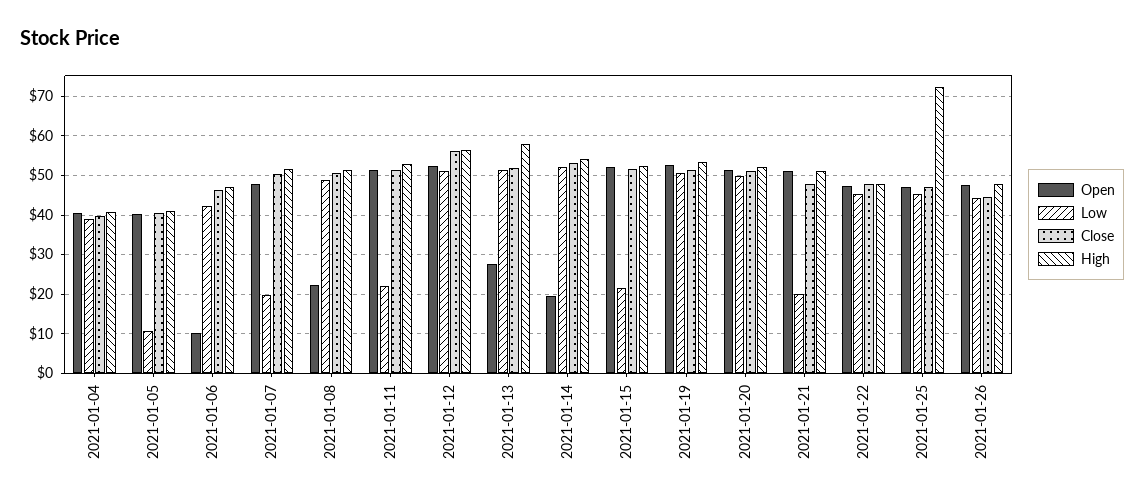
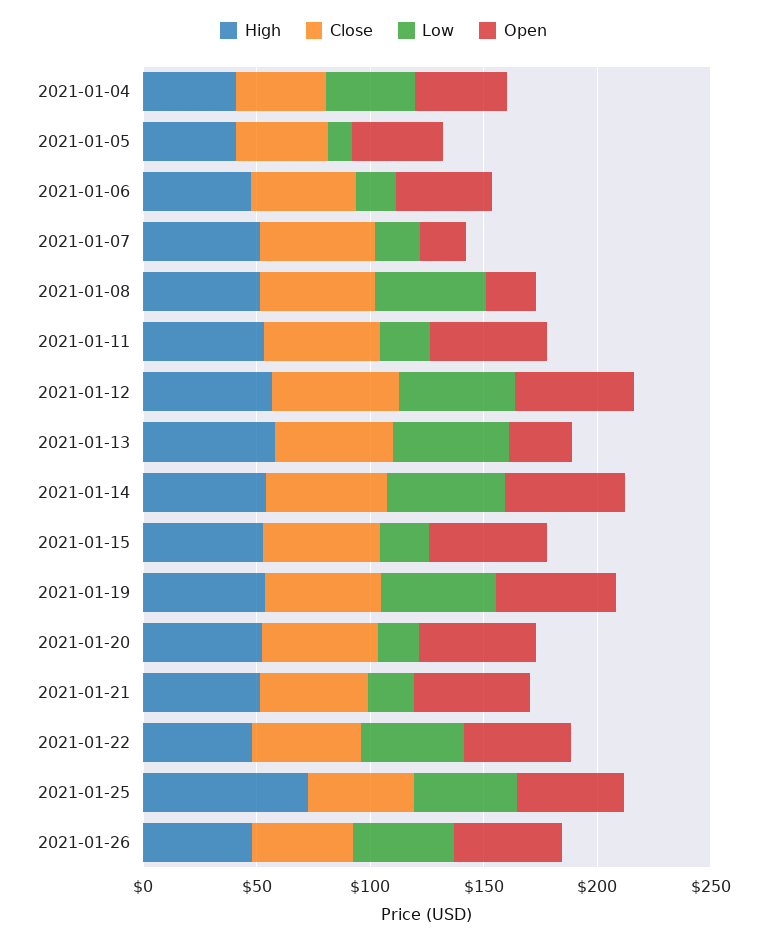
  {
    "Open": {
      "2021-01-04": 40,
      "2021-01-05": 40,
-     "2021-01-06": 10,
+     "2021-01-06": 40,
-     "2021-01-07": 48,
+     "2021-01-07": 20,
      "2021-01-08": 22,
      "2021-01-11": 52,
      "2021-01-12": 52,
      "2021-01-13": 28,
-     "2021-01-14": 20,
+     "2021-01-14": 50,
      "2021-01-15": 52,
      "2021-01-19": 52,
      "2021-01-20": 52,
      "2021-01-21": 52,
      "2021-01-22": 48,
      "2021-01-25": 46,
      "2021-01-26": 48
    },
    "Low": {
      "2021-01-04": 40,
      "2021-01-05": 10,
-     "2021-01-06": 42,
+     "2021-01-06": 20,
      "2021-01-07": 20,
      "2021-01-08": 48,
      "2021-01-11": 22,
      "2021-01-12": 52,
      "2021-01-13": 52,
      "2021-01-14": 52,
      "2021-01-15": 22,
      "2021-01-19": 50,
-     "2021-01-20": 50,
+     "2021-01-20": 20,
      "2021-01-21": 20,
      "2021-01-22": 46,
      "2021-01-25": 46,
      "2021-01-26": 44
    },
    "Close": {
      "2021-01-04": 40,
      "2021-01-05": 40,
      "2021-01-06": 46,
      "2021-01-07": 50,
      "2021-01-08": 50,
      "2021-01-11": 52,
      "2021-01-12": 56,
      "2021-01-13": 52,
      "2021-01-14": 54,
      "2021-01-15": 52,
      "2021-01-19": 52,
      "2021-01-20": 52,
      "2021-01-21": 48,
      "2021-01-22": 48,
      "2021-01-25": 46,
      "2021-01-26": 44
    },
    "High": {
      "2021-01-04": 40,
      "2021-01-05": 40,
      "2021-01-06": 48,
      "2021-01-07": 52,
      "2021-01-08": 52,
      "2021-01-11": 52,
      "2021-01-12": 56,
      "2021-01-13": 58,
      "2021-01-14": 54,
      "2021-01-15": 52,
      "2021-01-19": 54,
      "2021-01-20": 52,
      "2021-01-21": 52,
      "2021-01-22": 48,
      "2021-01-25": 72,
      "2021-01-26": 48
    }
  }

